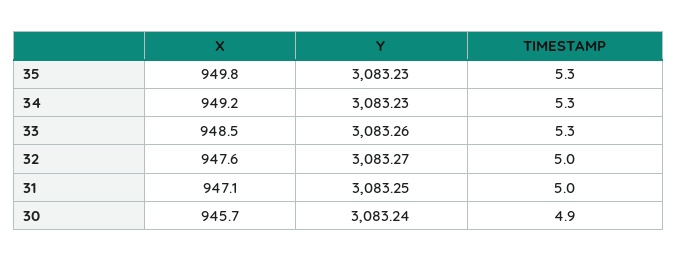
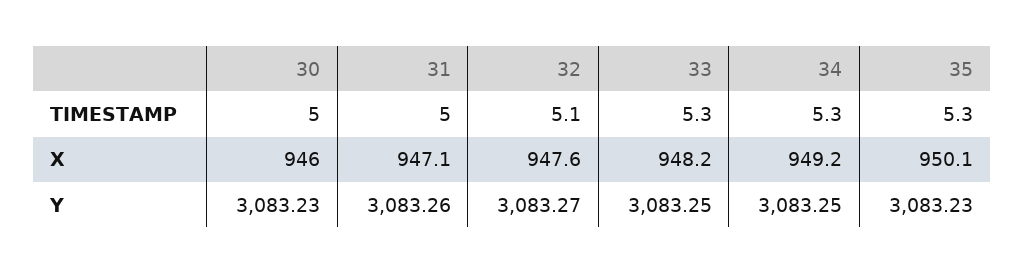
  {
    "X": {
-     "35": 949.8,
+     "35": 950.1,
      "34": 949.2,
-     "33": 948.5,
+     "33": 948.2,
      "32": 947.6,
      "31": 947.1,
-     "30": 945.7
+     "30": 946
    },
    "Y": {
      "35": 3083.23,
-     "34": 3083.23,
+     "34": 3083.25,
-     "33": 3083.26,
+     "33": 3083.25,
      "32": 3083.27,
-     "31": 3083.25,
+     "31": 3083.26,
-     "30": 3083.24
+     "30": 3083.23
    },
    "TIMESTAMP": {
      "35": 5.3,
      "34": 5.3,
      "33": 5.3,
-     "32": 5,
+     "32": 5.1,
      "31": 5,
-     "30": 4.9
+     "30": 5
    }
  }

